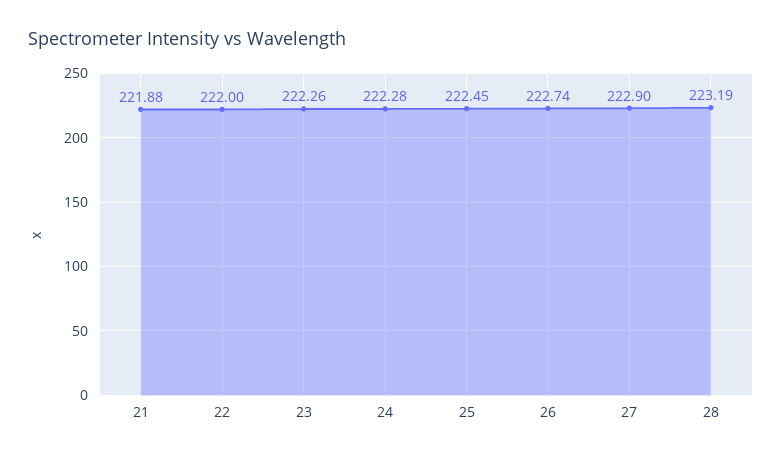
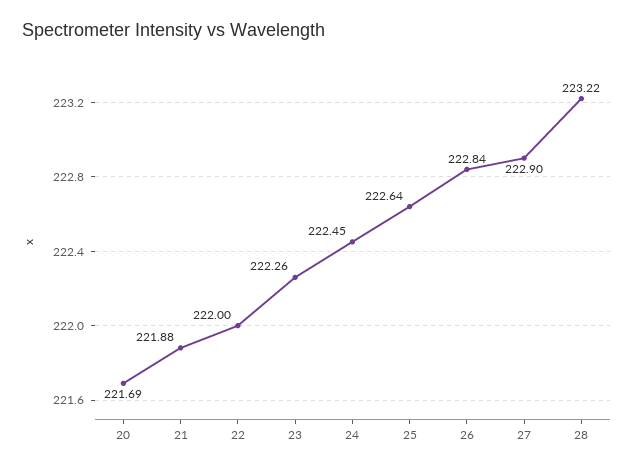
  {
    "21": 221.88,
    "22": 222,
    "23": 222.26,
-   "24": 222.28,
+   "24": 222.45,
-   "25": 222.45,
+   "25": 222.64,
-   "26": 222.74,
+   "26": 222.84,
    "27": 222.9,
-   "28": 223.19
+   "28": 223.22,
+   "20": 221.69
  }

